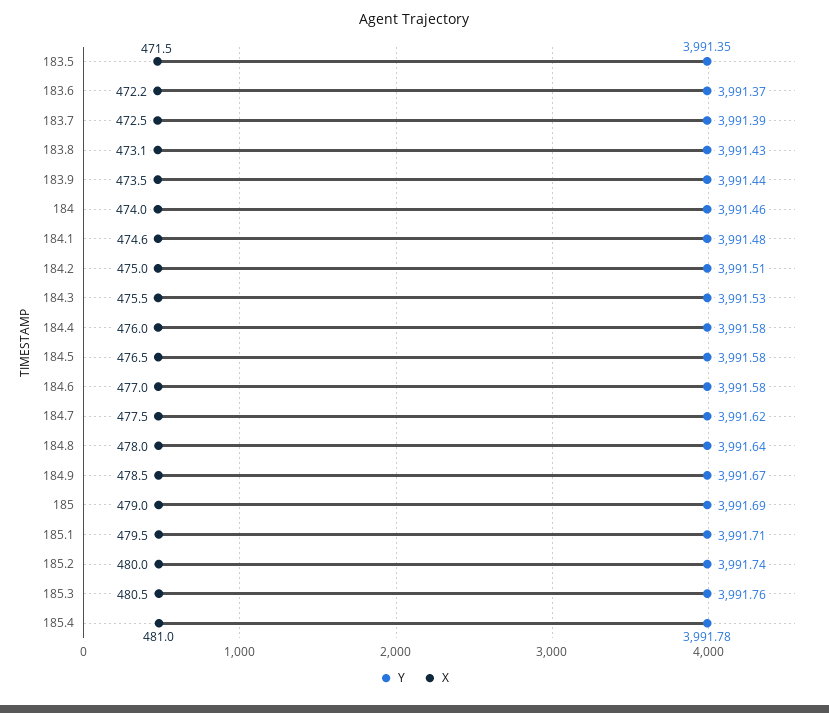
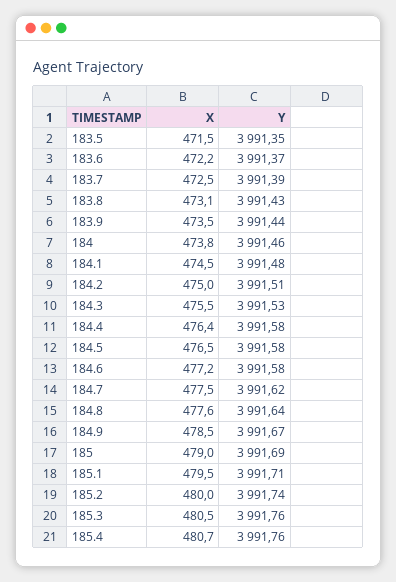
  {
    "Y": {
      "183.5": 3991.35,
      "183.6": 3991.37,
      "183.7": 3991.39,
      "183.8": 3991.43,
      "183.9": 3991.44,
      "184": 3991.46,
      "184.1": 3991.48,
      "184.2": 3991.51,
      "184.3": 3991.53,
      "184.4": 3991.58,
      "184.5": 3991.58,
      "184.6": 3991.58,
      "184.7": 3991.62,
      "184.8": 3991.64,
      "184.9": 3991.67,
      "185": 3991.69,
      "185.1": 3991.71,
      "185.2": 3991.74,
      "185.3": 3991.76,
-     "185.4": 3991.78
+     "185.4": 3991.76
    },
    "X": {
      "183.5": 471.5,
      "183.6": 472.2,
      "183.7": 472.5,
      "183.8": 473.1,
      "183.9": 473.5,
-     "184": 474,
+     "184": 473.8,
-     "184.1": 474.6,
+     "184.1": 474.5,
      "184.2": 475,
      "184.3": 475.5,
-     "184.4": 476,
+     "184.4": 476.4,
      "184.5": 476.5,
-     "184.6": 477,
+     "184.6": 477.2,
      "184.7": 477.5,
-     "184.8": 478,
+     "184.8": 477.6,
      "184.9": 478.5,
      "185": 479,
      "185.1": 479.5,
      "185.2": 480,
      "185.3": 480.5,
-     "185.4": 481
+     "185.4": 480.7
    }
  }

